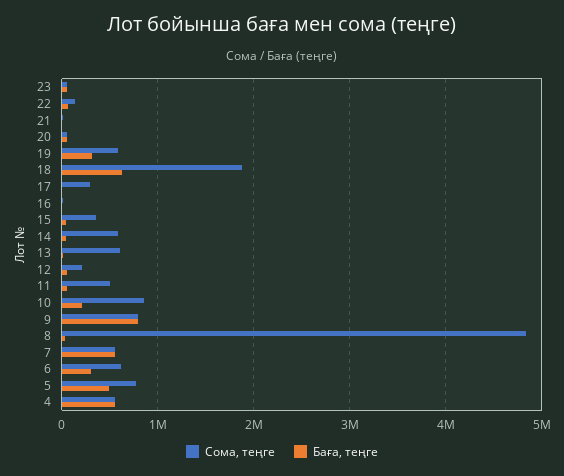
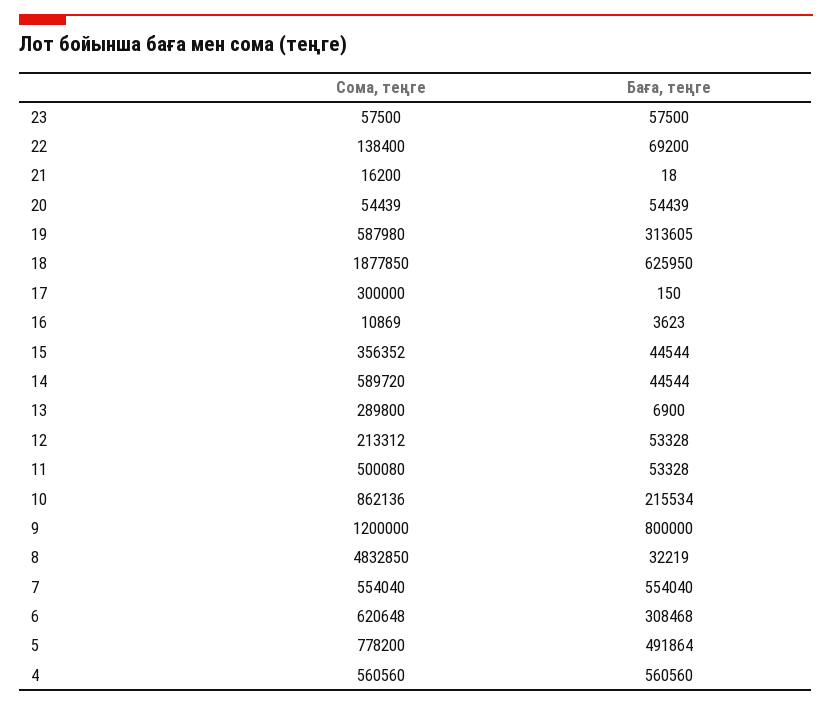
  {
    "Сома, теңге": {
      "23": 57500,
      "22": 138400,
      "21": 16200,
      "20": 54439,
      "19": 587980,
      "18": 1877850,
      "17": 300000,
      "16": 10869,
      "15": 356352,
      "14": 589720,
-     "13": 600000,
+     "13": 289800,
      "12": 213312,
      "11": 500080,
      "10": 862136,
-     "9": 800000,
+     "9": 1200000,
      "8": 4832850,
      "7": 554040,
      "6": 620648,
      "5": 778200,
      "4": 560560
    },
    "Баға, теңге": {
      "23": 57500,
      "22": 69200,
      "21": 18,
      "20": 54439,
      "19": 313605,
      "18": 625950,
      "17": 150,
      "16": 3623,
      "15": 44544,
      "14": 44544,
      "13": 6900,
      "12": 53328,
      "11": 53328,
      "10": 215534,
      "9": 800000,
      "8": 32219,
      "7": 554040,
      "6": 308468,
      "5": 491864,
      "4": 560560
    }
  }

